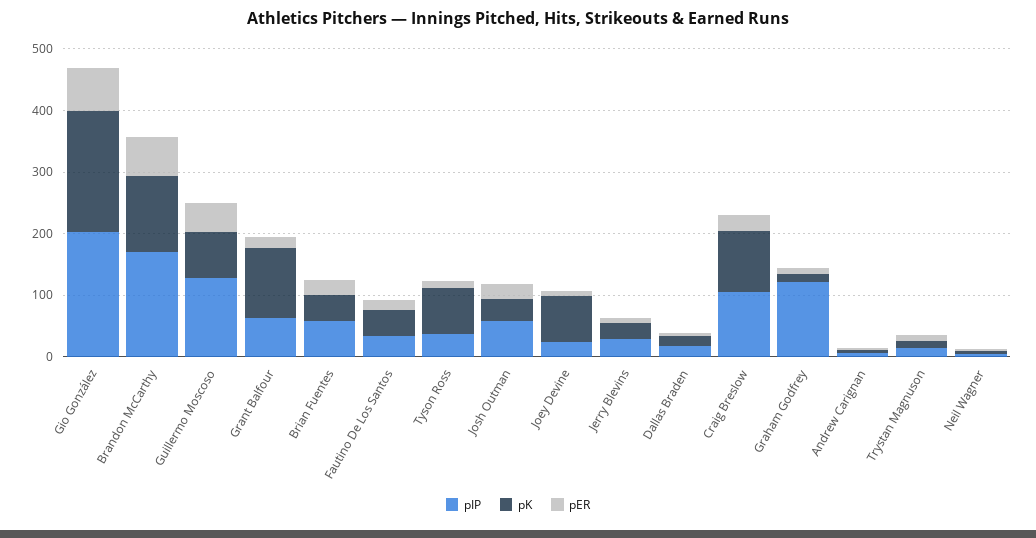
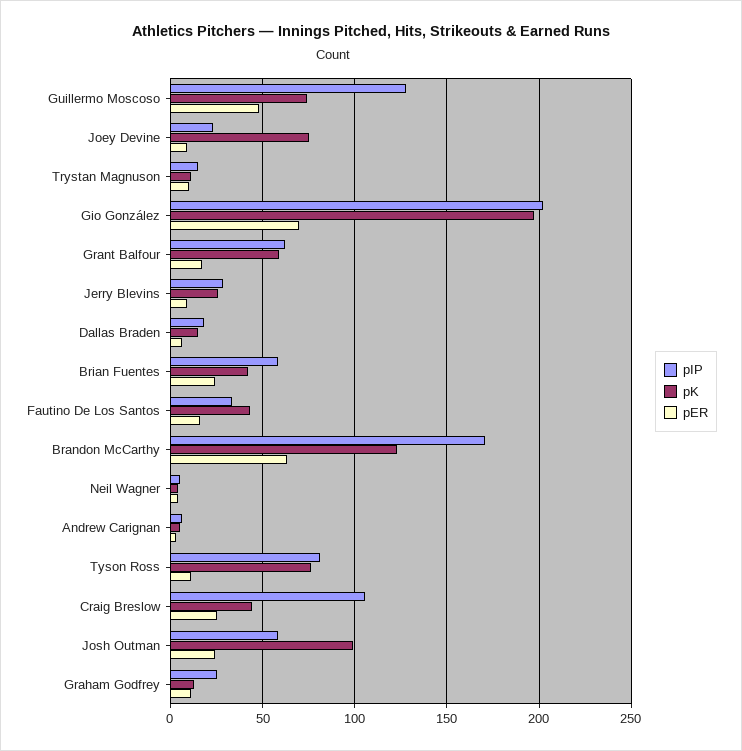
  {
    "pIP": {
      "Gio González": 200,
      "Brandon McCarthy": 170,
      "Guillermo Moscoso": 130,
      "Grant Balfour": 60,
      "Brian Fuentes": 60,
      "Fautino De Los Santos": 35,
-     "Tyson Ross": 40,
+     "Tyson Ross": 80,
      "Josh Outman": 60,
      "Joey Devine": 25,
      "Jerry Blevins": 30,
      "Dallas Braden": 20,
      "Craig Breslow": 105,
-     "Graham Godfrey": 120,
+     "Graham Godfrey": 25,
      "Andrew Carignan": 5,
      "Trystan Magnuson": 15,
      "Neil Wagner": 5
    },
    "pK": {
      "Gio González": 195,
      "Brandon McCarthy": 125,
      "Guillermo Moscoso": 75,
-     "Grant Balfour": 120,
+     "Grant Balfour": 60,
      "Brian Fuentes": 40,
      "Fautino De Los Santos": 45,
      "Tyson Ross": 75,
-     "Josh Outman": 40,
+     "Josh Outman": 100,
      "Joey Devine": 75,
      "Jerry Blevins": 25,
      "Dallas Braden": 15,
-     "Craig Breslow": 100,
+     "Craig Breslow": 45,
      "Graham Godfrey": 15,
      "Andrew Carignan": 5,
      "Trystan Magnuson": 10,
      "Neil Wagner": 5
    },
    "pER": {
      "Gio González": 70,
      "Brandon McCarthy": 65,
      "Guillermo Moscoso": 50,
      "Grant Balfour": 15,
      "Brian Fuentes": 25,
      "Fautino De Los Santos": 15,
      "Tyson Ross": 10,
      "Josh Outman": 25,
      "Joey Devine": 10,
      "Jerry Blevins": 10,
      "Dallas Braden": 5,
      "Craig Breslow": 25,
      "Graham Godfrey": 10,
      "Andrew Carignan": 5,
      "Trystan Magnuson": 10,
      "Neil Wagner": 5
    }
  }

